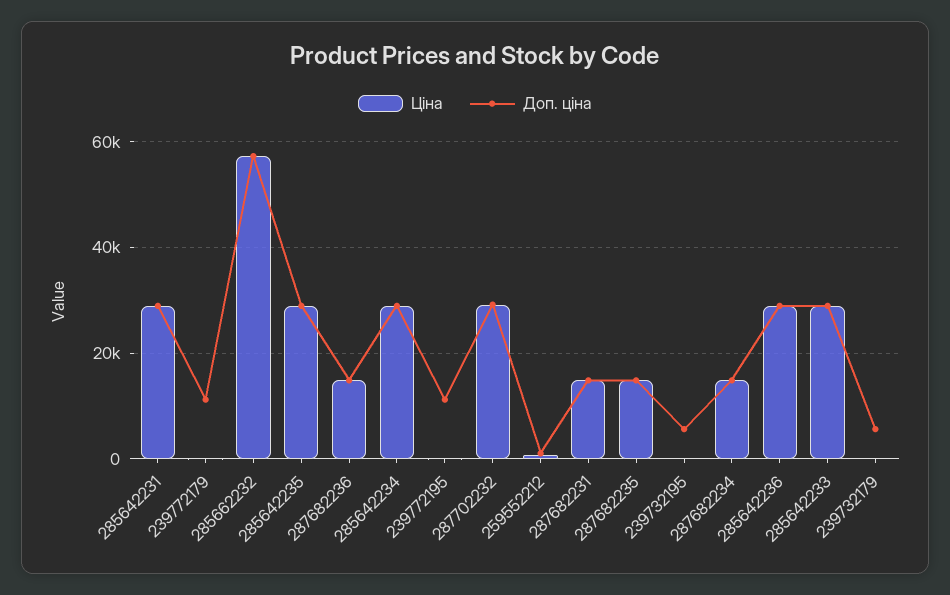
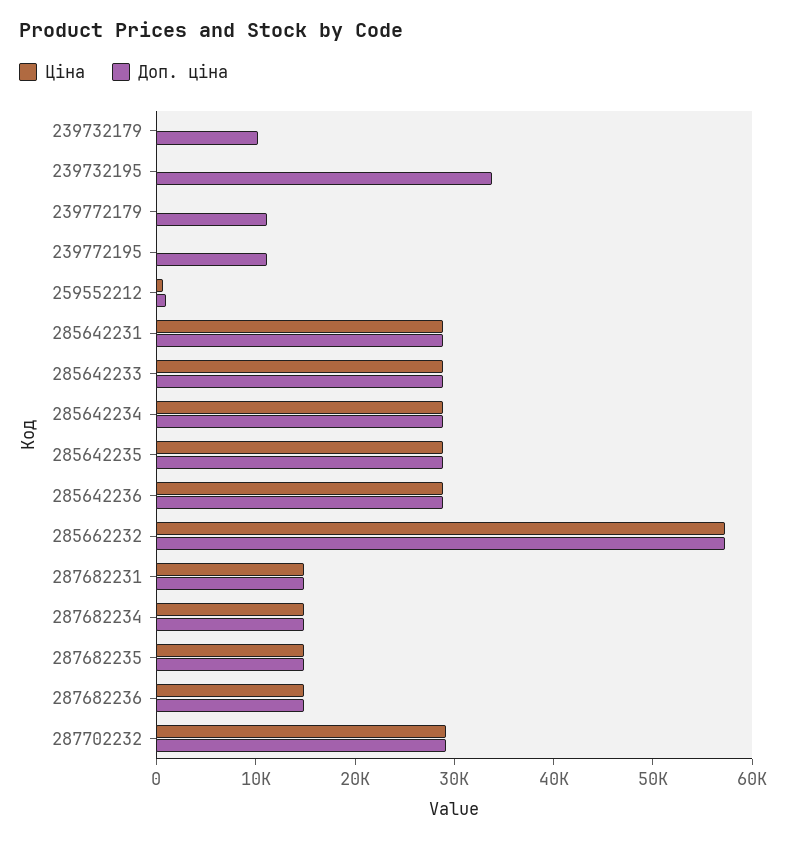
  {
    "Ціна": {
      "285642231": 28000,
      "239772179": 0,
      "285662232": 58000,
      "285642235": 28000,
      "287682236": 14000,
      "285642234": 28000,
      "239772195": 0,
      "287702232": 30000,
      "259552212": 0,
      "287682231": 14000,
      "287682235": 14000,
      "239732195": 0,
      "287682234": 14000,
      "285642236": 28000,
      "285642233": 28000,
      "239732179": 0
    },
    "Доп. ціна": {
      "285642231": 28000,
      "239772179": 12000,
      "285662232": 58000,
      "285642235": 28000,
      "287682236": 14000,
      "285642234": 28000,
      "239772195": 12000,
      "287702232": 30000,
      "259552212": 2000,
      "287682231": 14000,
      "287682235": 14000,
-     "239732195": 6000,
+     "239732195": 34000,
      "287682234": 14000,
      "285642236": 28000,
      "285642233": 28000,
-     "239732179": 6000
+     "239732179": 10000
    }
  }

